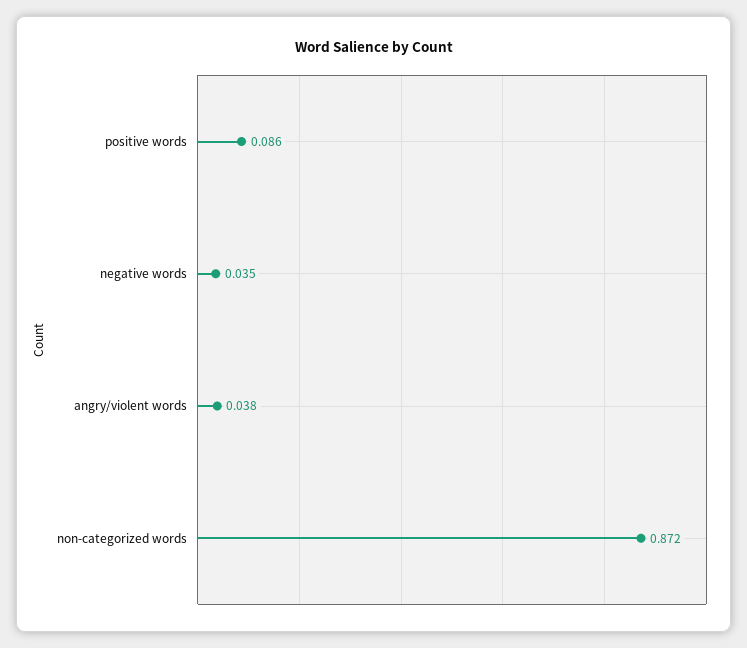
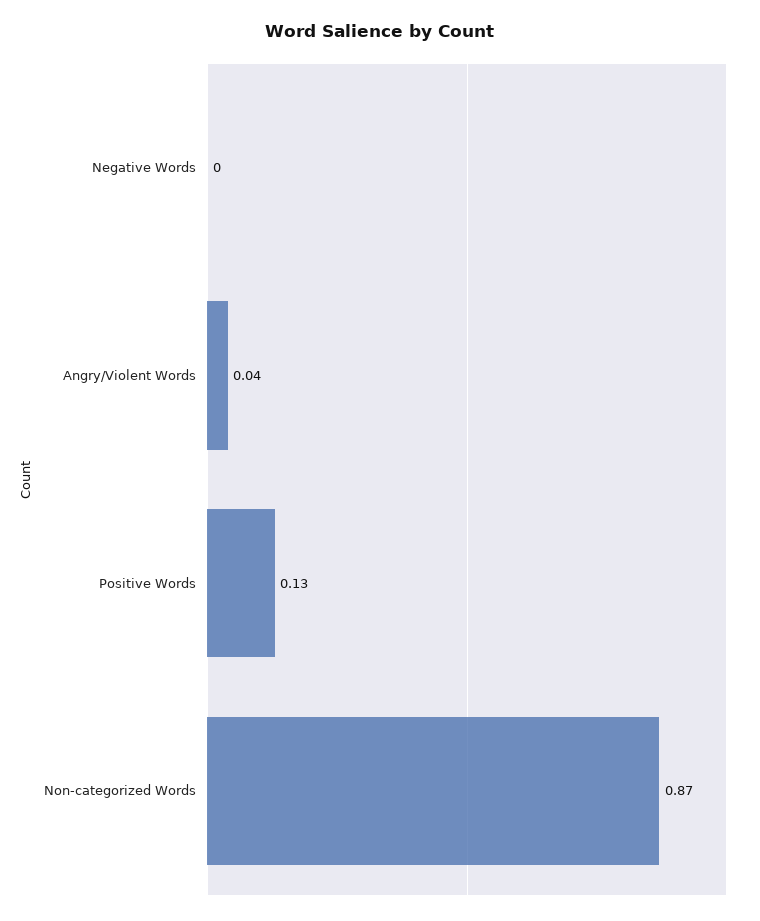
  {
-   "positive words": 0.086,
+   "positive words": 0.13,
-   "negative words": 0.035,
+   "negative words": 0,
    "angry/violent words": 0.038,
    "non-categorized words": 0.872
  }

